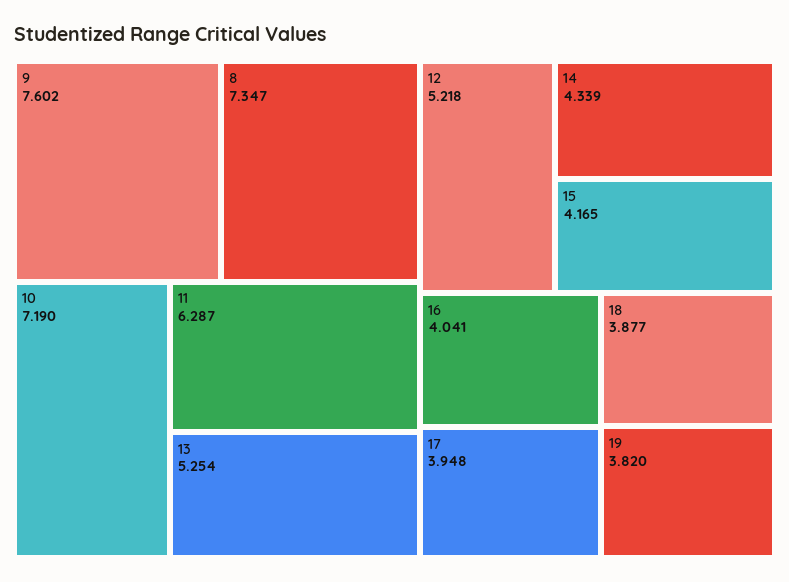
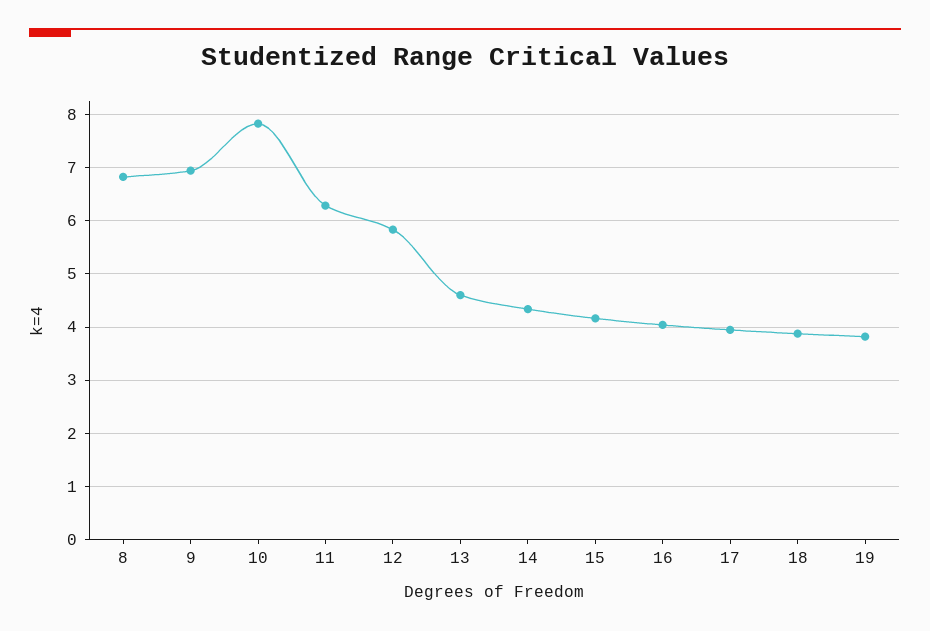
  {
-   "9": 7.602,
+   "9": 7,
-   "8": 7.347,
+   "8": 6.8,
-   "10": 7.19,
+   "10": 7.8,
    "11": 6.287,
-   "13": 5.254,
+   "13": 4.6,
-   "12": 5.218,
+   "12": 5.8,
    "14": 4.339,
    "15": 4.165,
    "16": 4.041,
    "17": 3.948,
    "18": 3.877,
    "19": 3.82
  }

